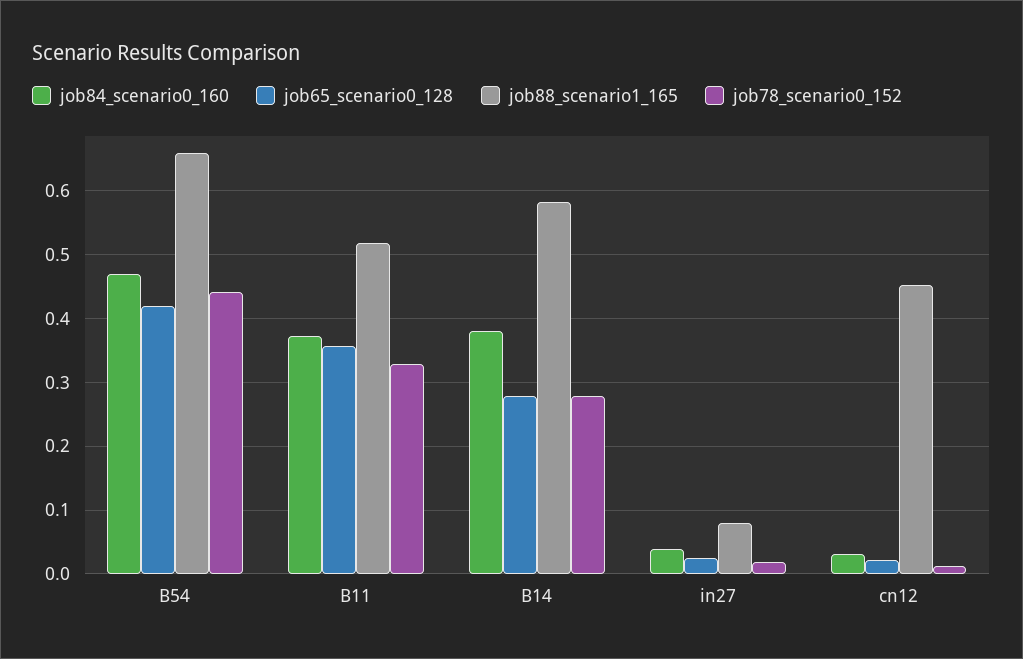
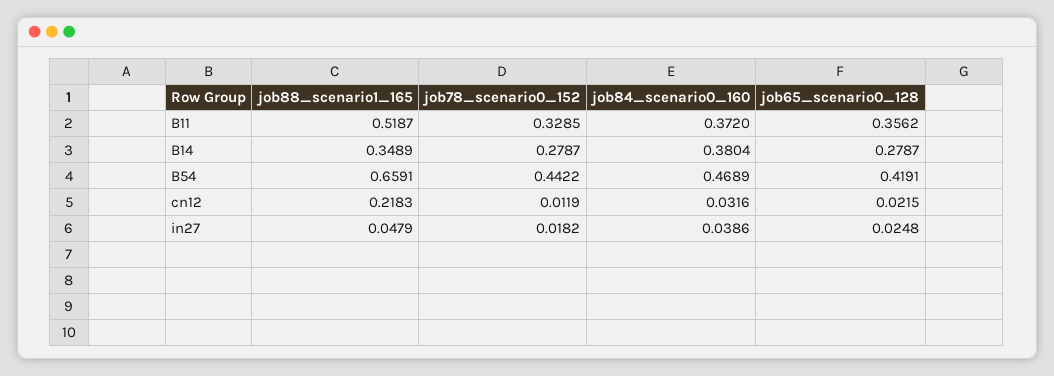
  {
    "job84_scenario0_160": {
      "B54": 0.4689,
      "B11": 0.372,
      "B14": 0.3804,
      "in27": 0.0386,
      "cn12": 0.0316
    },
    "job65_scenario0_128": {
      "B54": 0.4191,
      "B11": 0.3562,
      "B14": 0.2787,
      "in27": 0.0248,
      "cn12": 0.0215
    },
    "job88_scenario1_165": {
      "B54": 0.6591,
      "B11": 0.5187,
-     "B14": 0.58,
+     "B14": 0.3489,
-     "in27": 0.08,
+     "in27": 0.0479,
-     "cn12": 0.45
+     "cn12": 0.2183
    },
    "job78_scenario0_152": {
      "B54": 0.4422,
      "B11": 0.3285,
      "B14": 0.2787,
      "in27": 0.0182,
      "cn12": 0.0119
    }
  }

